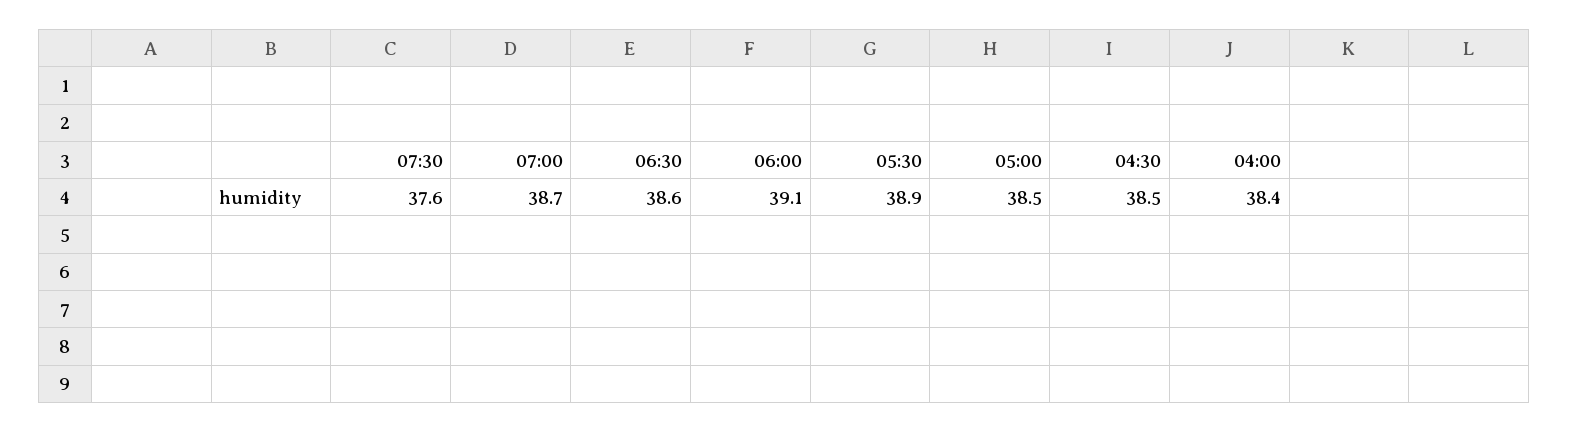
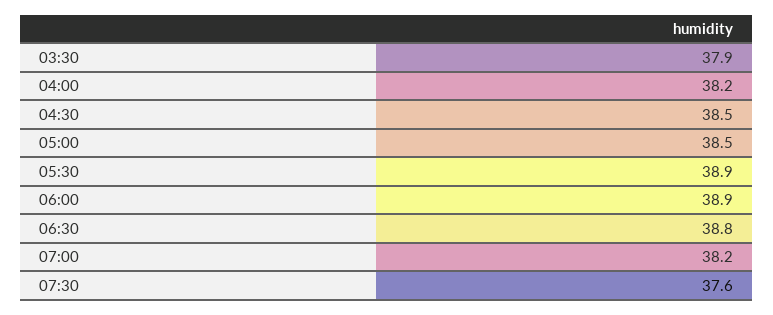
  {
    "07:30": 37.6,
-   "07:00": 38.7,
+   "07:00": 38.2,
-   "06:30": 38.6,
+   "06:30": 38.8,
-   "06:00": 39.1,
+   "06:00": 38.9,
    "05:30": 38.9,
    "05:00": 38.5,
    "04:30": 38.5,
-   "04:00": 38.4
+   "04:00": 38.2,
+   "03:30": 37.9
  }

